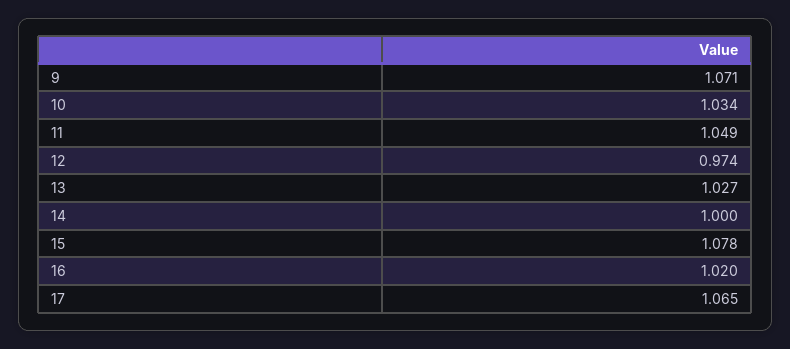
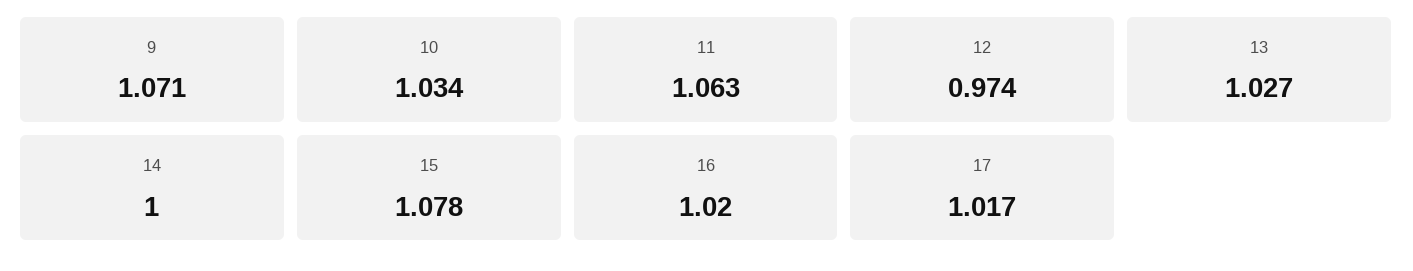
  {
    "9": 1.071,
    "10": 1.034,
-   "11": 1.049,
+   "11": 1.063,
    "12": 0.974,
    "13": 1.027,
    "14": 1,
    "15": 1.078,
    "16": 1.02,
-   "17": 1.065
+   "17": 1.017
  }

